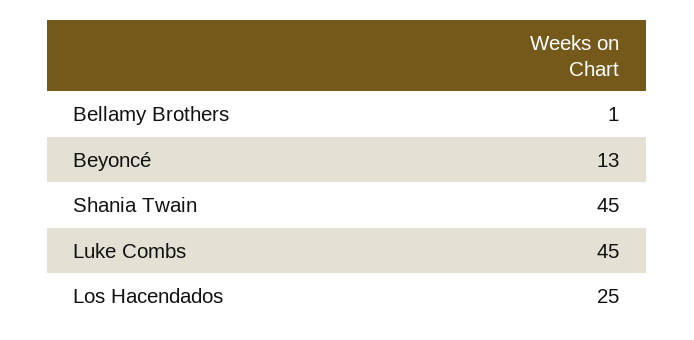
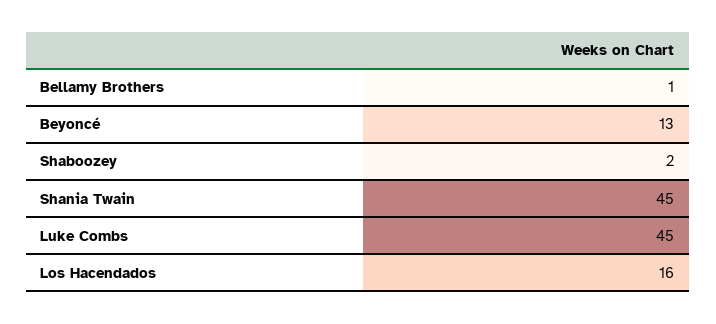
  {
    "Bellamy Brothers": 1,
    "Beyoncé": 13,
    "Shania Twain": 45,
    "Luke Combs": 45,
-   "Los Hacendados": 25
+   "Los Hacendados": 16,
+   "Shaboozey": 2
  }

